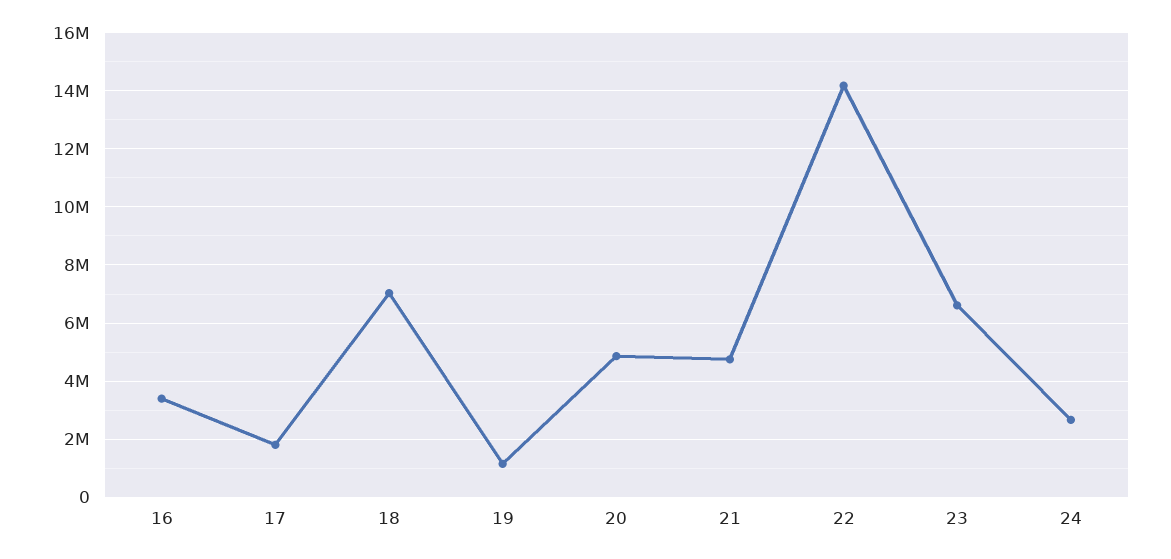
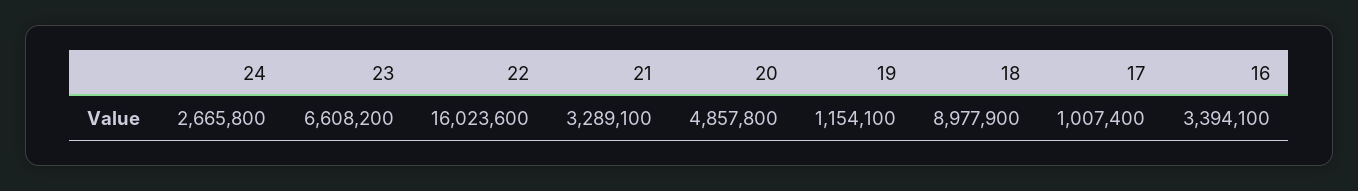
  {
    "16": 3394100,
-   "17": 1750000,
+   "17": 1007400,
-   "18": 7000000,
+   "18": 8977900,
    "19": 1154100,
    "20": 4857800,
-   "21": 4750000,
+   "21": 3289100,
-   "22": 14250000,
+   "22": 16023600,
    "23": 6608200,
    "24": 2665800
  }

